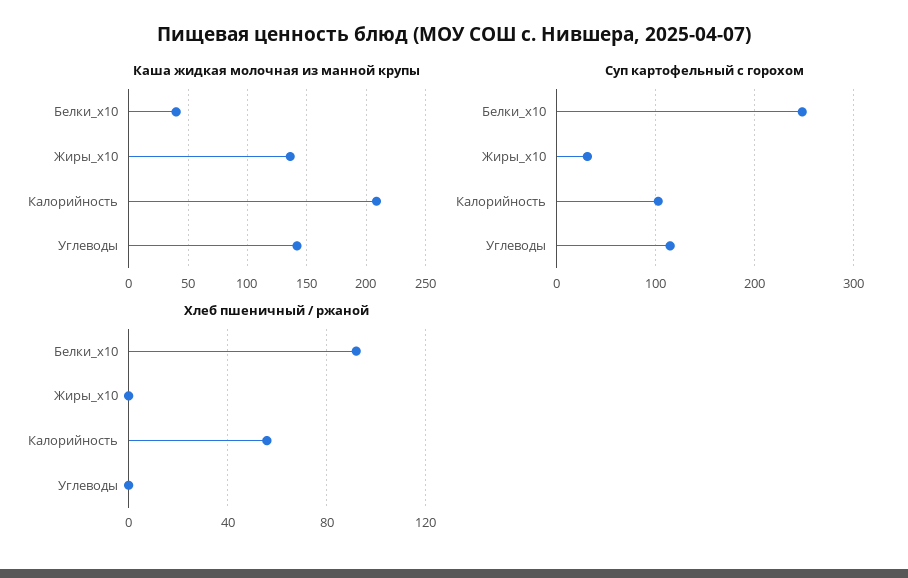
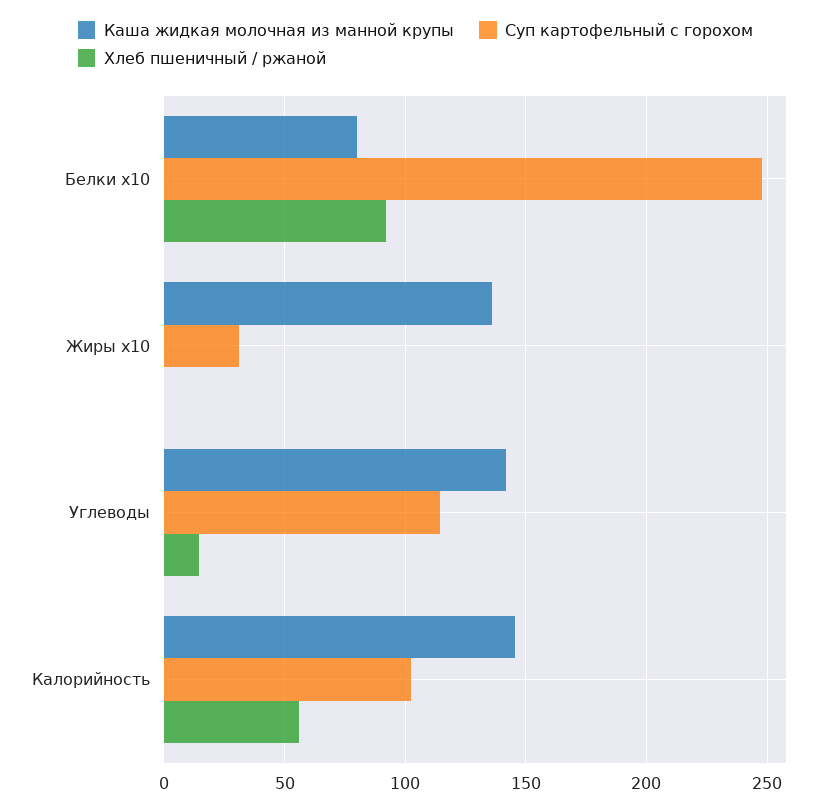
  {
    "Каша жидкая молочная из манной крупы": {
-     "Белки_x10": 40,
+     "Белки_x10": 80,
      "Жиры_x10": 135,
-     "Калорийность": 210,
+     "Калорийность": 145,
      "Углеводы": 140
    },
    "Суп картофельный с горохом": {
      "Белки_x10": 250,
      "Жиры_x10": 30,
      "Калорийность": 105,
      "Углеводы": 115
    },
    "Хлеб пшеничный / ржаной": {
      "Белки_x10": 90,
      "Жиры_x10": 0,
      "Калорийность": 55,
-     "Углеводы": 0
+     "Углеводы": 15
    }
  }

